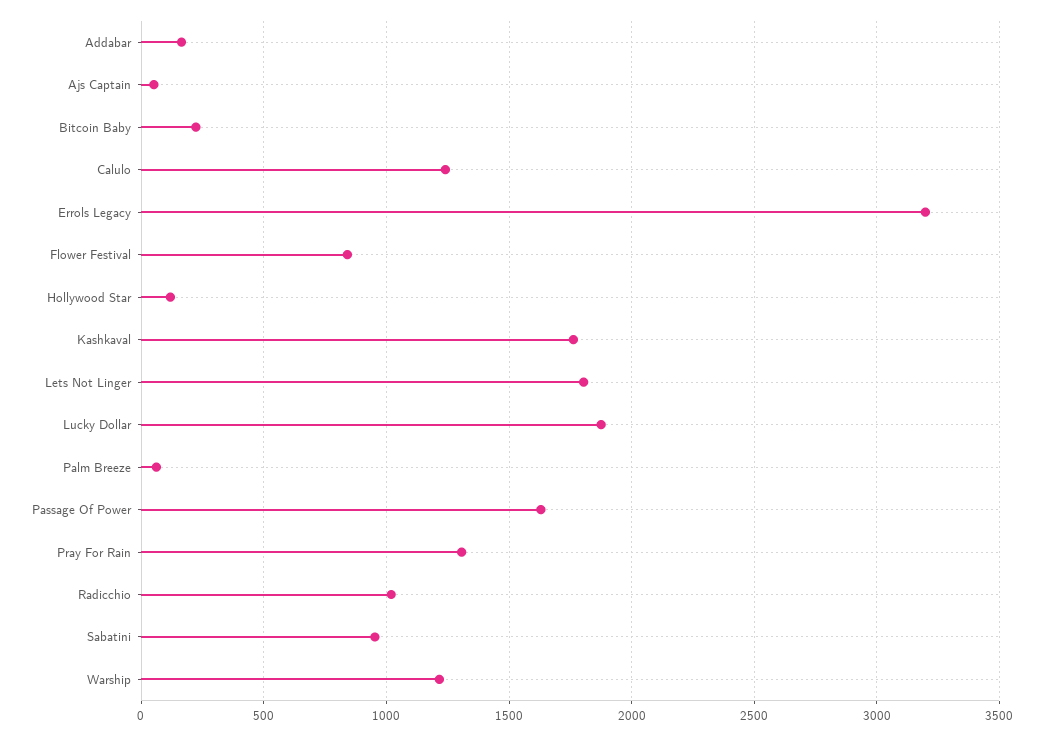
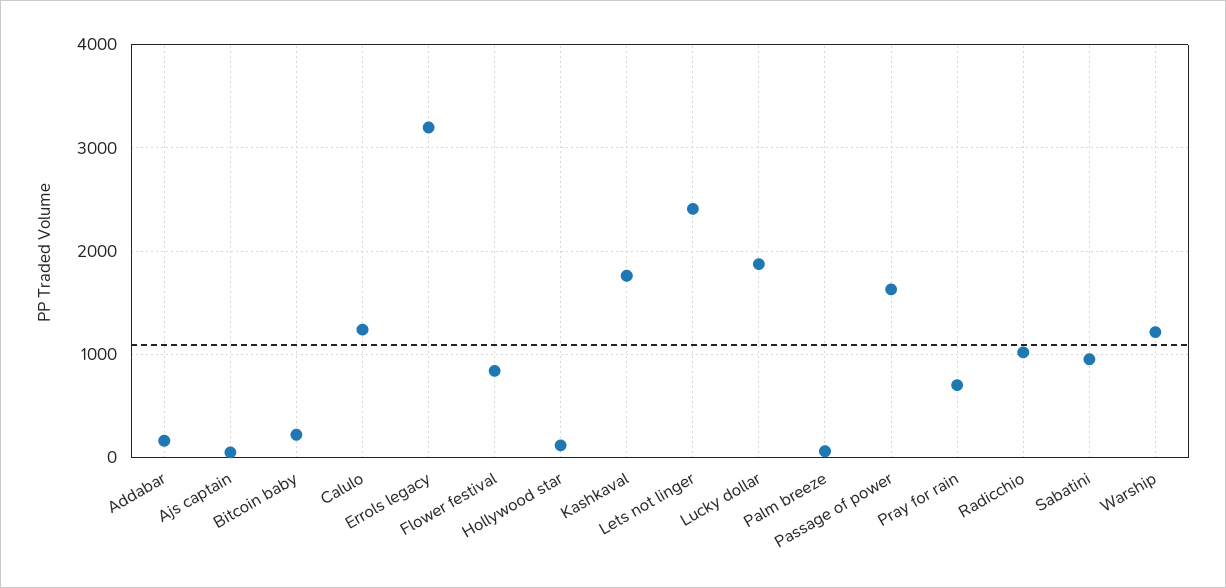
  {
    "Addabar": 150,
    "Ajs Captain": 50,
    "Bitcoin Baby": 200,
    "Calulo": 1250,
    "Errols Legacy": 3200,
    "Flower Festival": 850,
    "Hollywood Star": 100,
    "Kashkaval": 1750,
-   "Lets Not Linger": 1800,
+   "Lets Not Linger": 2400,
    "Lucky Dollar": 1900,
    "Palm Breeze": 50,
    "Passage Of Power": 1650,
-   "Pray For Rain": 1300,
+   "Pray For Rain": 700,
    "Radicchio": 1000,
    "Sabatini": 950,
    "Warship": 1200
  }

